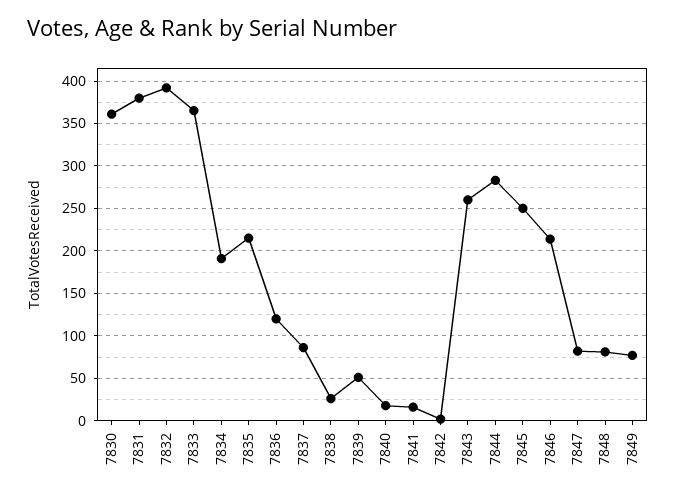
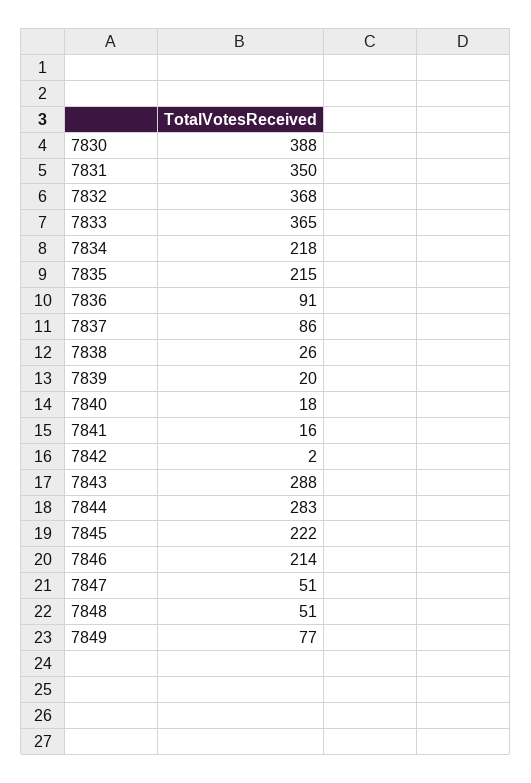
  {
-   "7830": 360,
+   "7830": 388,
-   "7831": 380,
+   "7831": 350,
-   "7832": 390,
+   "7832": 368,
    "7833": 365,
-   "7834": 190,
+   "7834": 218,
    "7835": 215,
-   "7836": 120,
+   "7836": 91,
    "7837": 86,
    "7838": 26,
-   "7839": 50,
+   "7839": 20,
    "7840": 18,
    "7841": 16,
    "7842": 2,
-   "7843": 260,
+   "7843": 288,
    "7844": 283,
-   "7845": 250,
+   "7845": 222,
    "7846": 214,
-   "7847": 80,
+   "7847": 51,
-   "7848": 80,
+   "7848": 51,
    "7849": 77
  }

